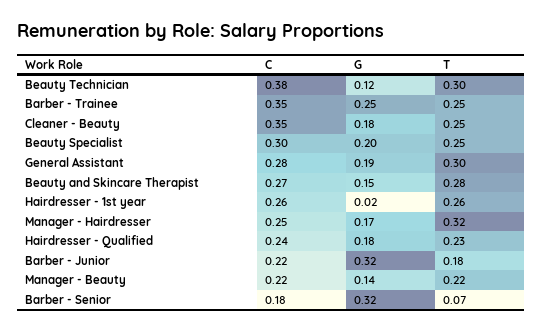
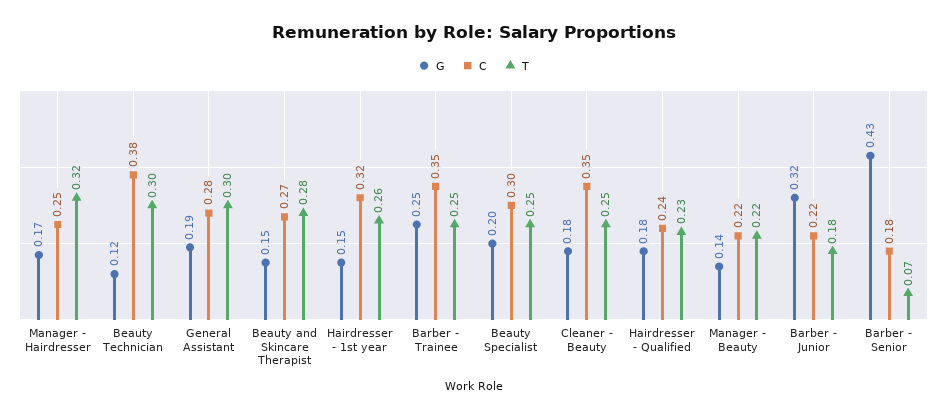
  {
    "C": {
      "Beauty Technician": 0.38,
      "Barber - Trainee": 0.35,
      "Cleaner - Beauty": 0.35,
      "Beauty Specialist": 0.3,
      "General Assistant": 0.28,
      "Beauty and Skincare Therapist": 0.27,
-     "Hairdresser - 1st year": 0.26,
+     "Hairdresser - 1st year": 0.32,
      "Manager - Hairdresser": 0.25,
      "Hairdresser - Qualified": 0.24,
      "Barber - Junior": 0.22,
      "Manager - Beauty": 0.22,
      "Barber - Senior": 0.18
    },
    "G": {
      "Beauty Technician": 0.12,
      "Barber - Trainee": 0.25,
      "Cleaner - Beauty": 0.18,
      "Beauty Specialist": 0.2,
      "General Assistant": 0.19,
      "Beauty and Skincare Therapist": 0.15,
-     "Hairdresser - 1st year": 0.02,
+     "Hairdresser - 1st year": 0.15,
      "Manager - Hairdresser": 0.17,
      "Hairdresser - Qualified": 0.18,
      "Barber - Junior": 0.32,
      "Manager - Beauty": 0.14,
-     "Barber - Senior": 0.32
+     "Barber - Senior": 0.43
    },
    "T": {
      "Beauty Technician": 0.3,
      "Barber - Trainee": 0.25,
      "Cleaner - Beauty": 0.25,
      "Beauty Specialist": 0.25,
      "General Assistant": 0.3,
      "Beauty and Skincare Therapist": 0.28,
      "Hairdresser - 1st year": 0.26,
      "Manager - Hairdresser": 0.32,
      "Hairdresser - Qualified": 0.23,
      "Barber - Junior": 0.18,
      "Manager - Beauty": 0.22,
      "Barber - Senior": 0.07
    }
  }

